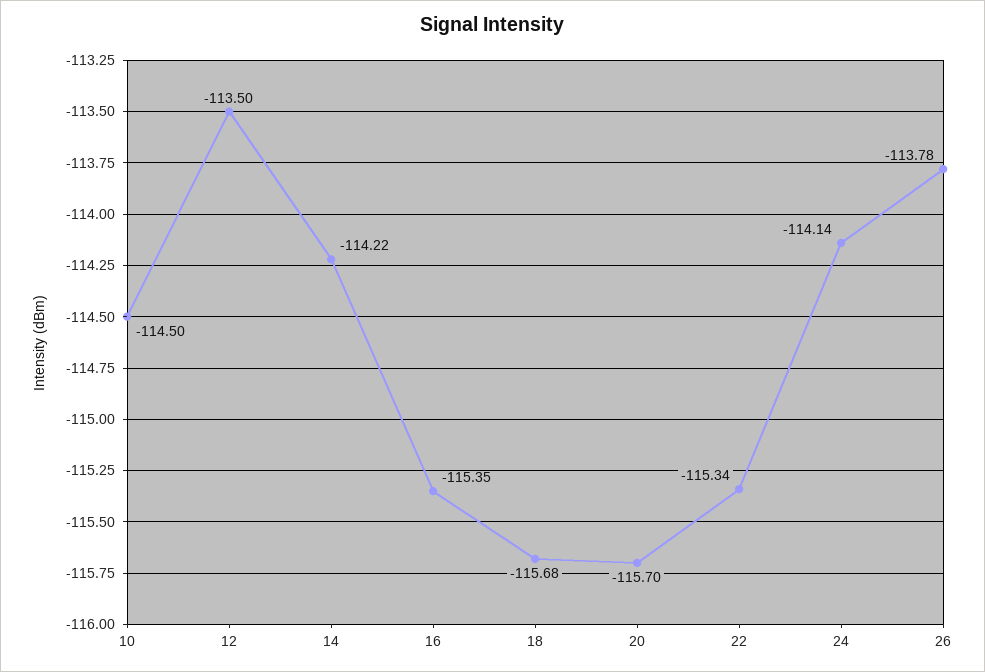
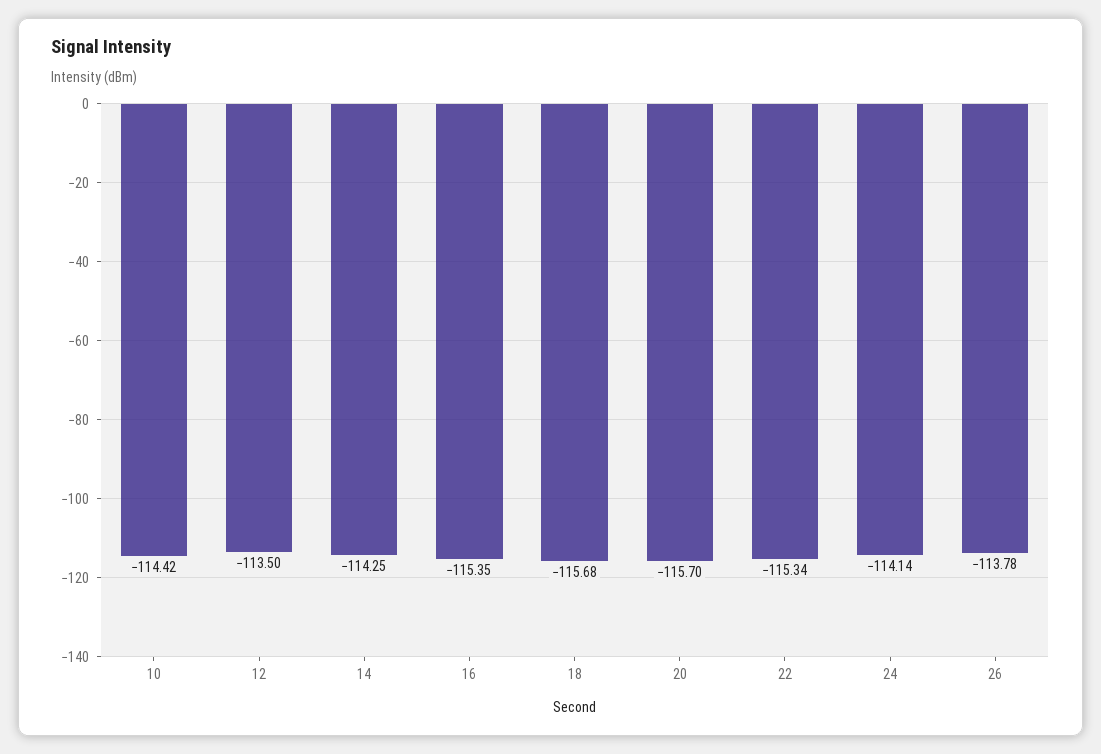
  {
-   "10": -114.5,
+   "10": -114.42,
    "12": -113.5,
-   "14": -114.22,
+   "14": -114.25,
    "16": -115.35,
    "18": -115.68,
    "20": -115.7,
    "22": -115.34,
    "24": -114.14,
    "26": -113.78
  }

